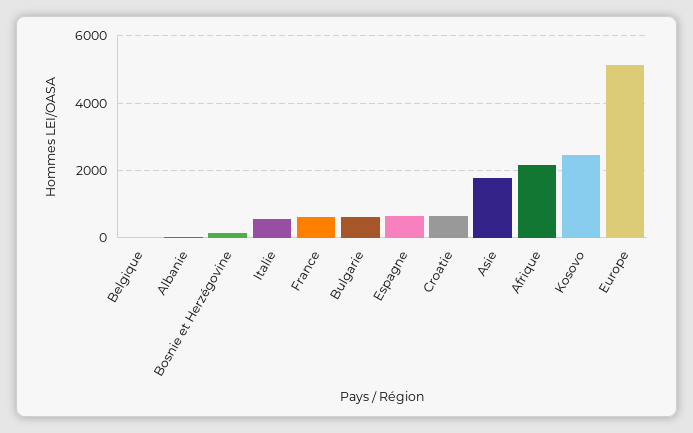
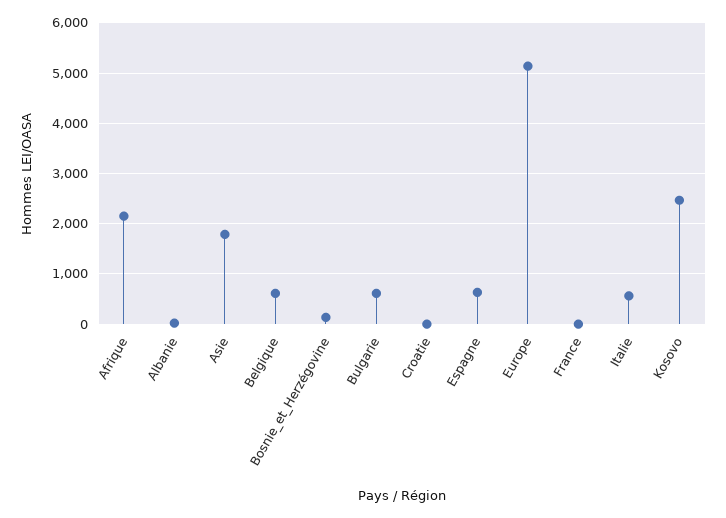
  {
-   "Belgique": 0,
+   "Belgique": 600,
    "Albanie": 0,
    "Bosnie et Herzégovine": 200,
    "Italie": 600,
-   "France": 600,
+   "France": 0,
    "Bulgarie": 600,
    "Espagne": 600,
-   "Croatie": 600,
+   "Croatie": 0,
    "Asie": 1800,
    "Afrique": 2200,
    "Kosovo": 2400,
    "Europe": 5200
  }

